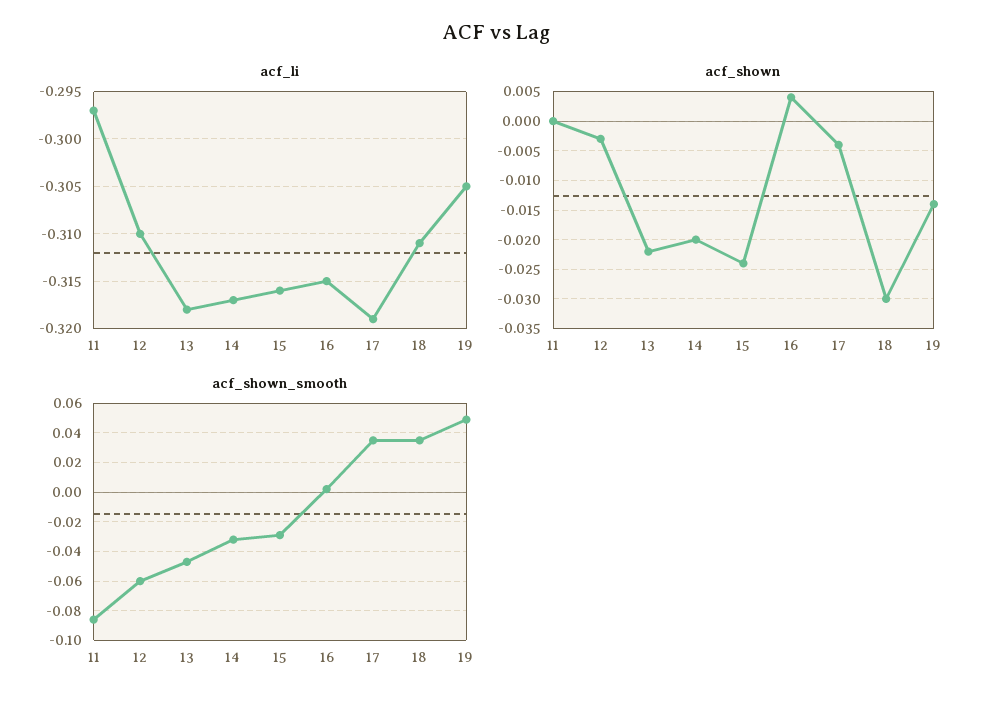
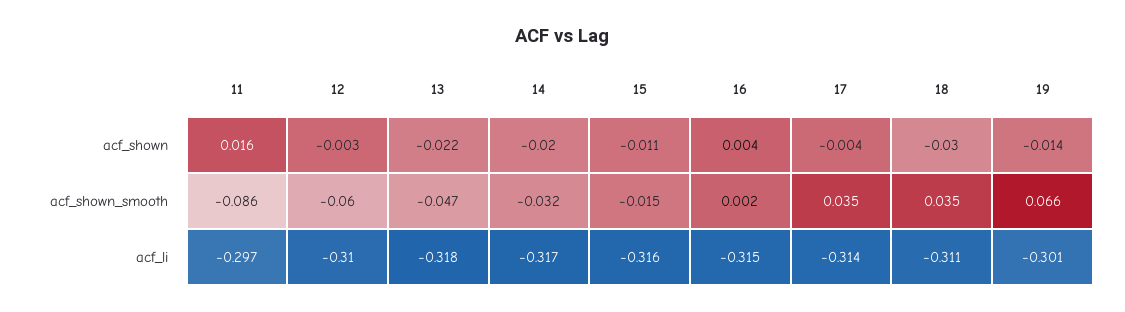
  {
    "acf_li": {
      "11": -0.297,
      "12": -0.31,
      "13": -0.318,
      "14": -0.317,
      "15": -0.316,
      "16": -0.315,
-     "17": -0.319,
+     "17": -0.314,
      "18": -0.311,
-     "19": -0.305
+     "19": -0.301
    },
    "acf_shown": {
-     "11": 0,
+     "11": 0.016,
      "12": -0.003,
      "13": -0.022,
      "14": -0.02,
-     "15": -0.025,
+     "15": -0.011,
      "16": 0.004,
      "17": -0.004,
      "18": -0.03,
      "19": -0.014
    },
    "acf_shown_smooth": {
      "11": -0.086,
      "12": -0.06,
      "13": -0.047,
      "14": -0.032,
-     "15": -0.03,
+     "15": -0.015,
      "16": 0.002,
      "17": 0.035,
      "18": 0.035,
-     "19": 0.05
+     "19": 0.066
    }
  }

